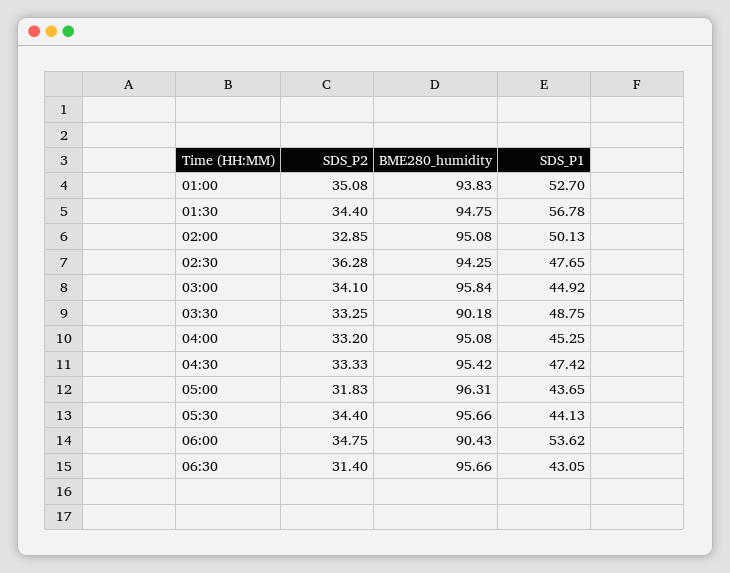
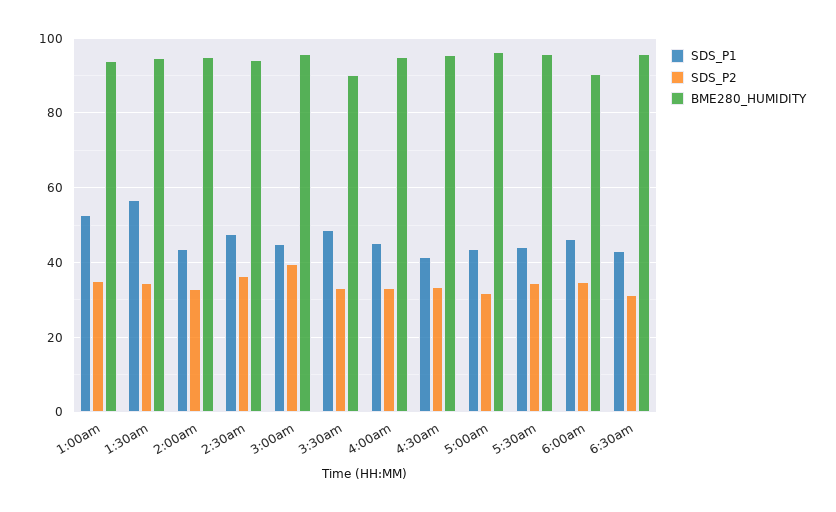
  {
    "SDS_P2": {
      "01:00": 35.08,
      "01:30": 34.4,
      "02:00": 32.85,
      "02:30": 36.28,
-     "03:00": 34.1,
+     "03:00": 40,
      "03:30": 33.25,
      "04:00": 33.2,
      "04:30": 33.33,
      "05:00": 31.83,
      "05:30": 34.4,
      "06:00": 34.75,
      "06:30": 31.4
    },
    "BME280_humidity": {
      "01:00": 93.83,
      "01:30": 94.75,
      "02:00": 95.08,
      "02:30": 94.25,
      "03:00": 95.84,
      "03:30": 90.18,
      "04:00": 95.08,
      "04:30": 95.42,
      "05:00": 96.31,
      "05:30": 95.66,
      "06:00": 90.43,
      "06:30": 95.66
    },
    "SDS_P1": {
      "01:00": 52.7,
      "01:30": 56.78,
-     "02:00": 50.13,
+     "02:00": 44,
      "02:30": 47.65,
      "03:00": 44.92,
      "03:30": 48.75,
      "04:00": 45.25,
-     "04:30": 47.42,
+     "04:30": 42,
      "05:00": 43.65,
      "05:30": 44.13,
-     "06:00": 53.62,
+     "06:00": 46,
      "06:30": 43.05
    }
  }

